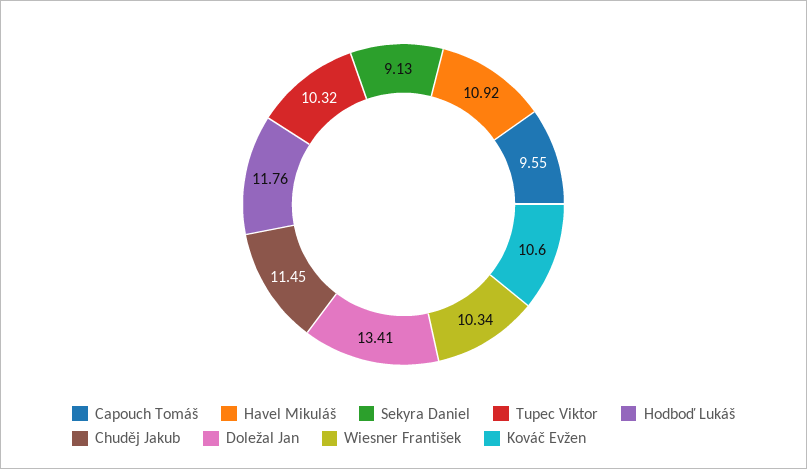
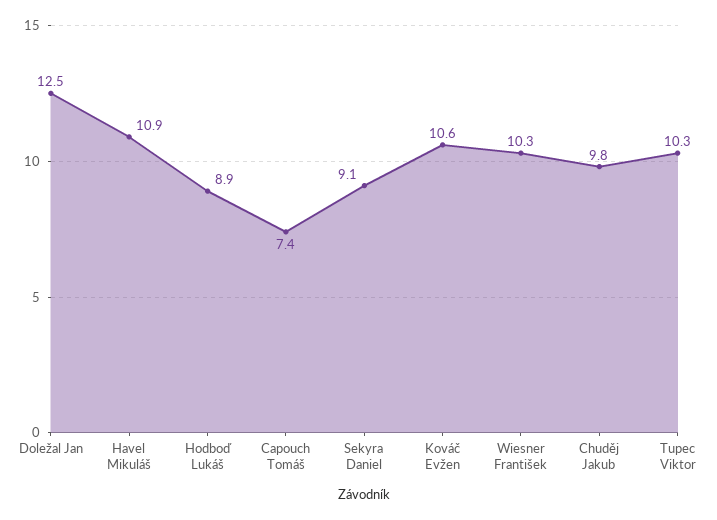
  {
-   "Capouch Tomáš": 9.55,
+   "Capouch Tomáš": 7.4,
    "Havel Mikuláš": 10.92,
    "Sekyra Daniel": 9.13,
    "Tupec Viktor": 10.32,
-   "Hodboď Lukáš": 11.76,
+   "Hodboď Lukáš": 8.9,
-   "Chuděj Jakub": 11.45,
+   "Chuděj Jakub": 9.8,
-   "Doležal Jan": 13.41,
+   "Doležal Jan": 12.5,
    "Wiesner František": 10.34,
    "Kováč Evžen": 10.6
  }

